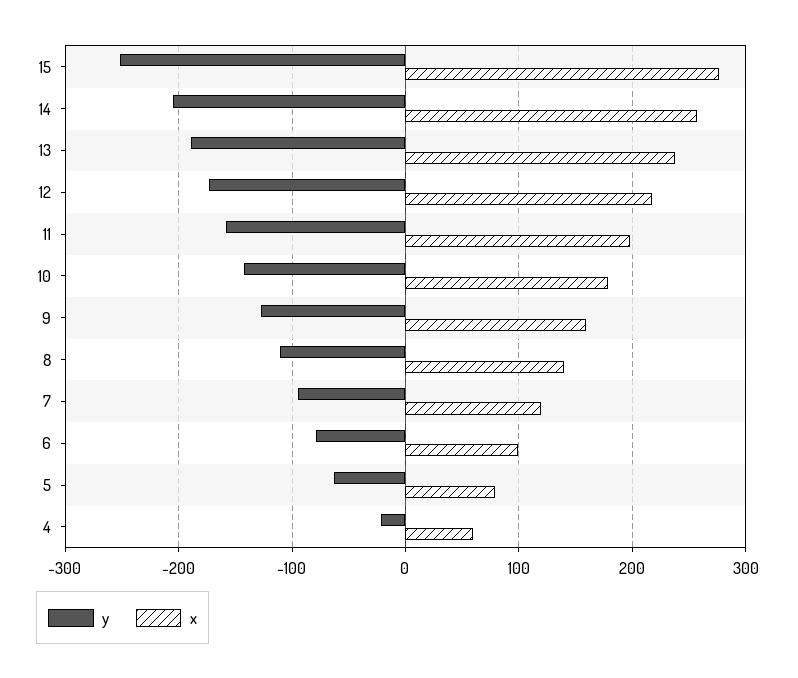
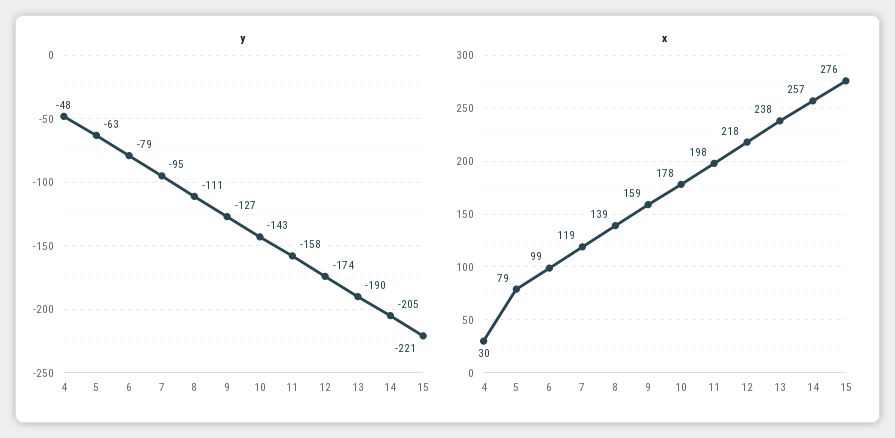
  {
    "y": {
-     "15": -250,
+     "15": -221,
      "14": -205,
      "13": -190,
      "12": -174,
      "11": -158,
      "10": -143,
      "9": -127,
      "8": -111,
      "7": -95,
      "6": -79,
      "5": -63,
-     "4": -20
+     "4": -48
    },
    "x": {
      "15": 276,
      "14": 257,
      "13": 238,
      "12": 218,
      "11": 198,
      "10": 178,
      "9": 159,
      "8": 139,
      "7": 119,
      "6": 99,
      "5": 79,
-     "4": 60
+     "4": 30
    }
  }

